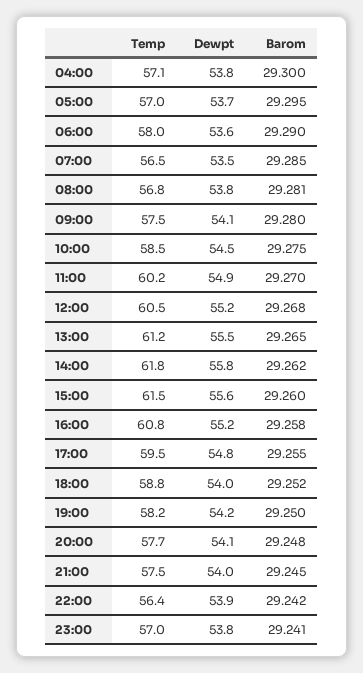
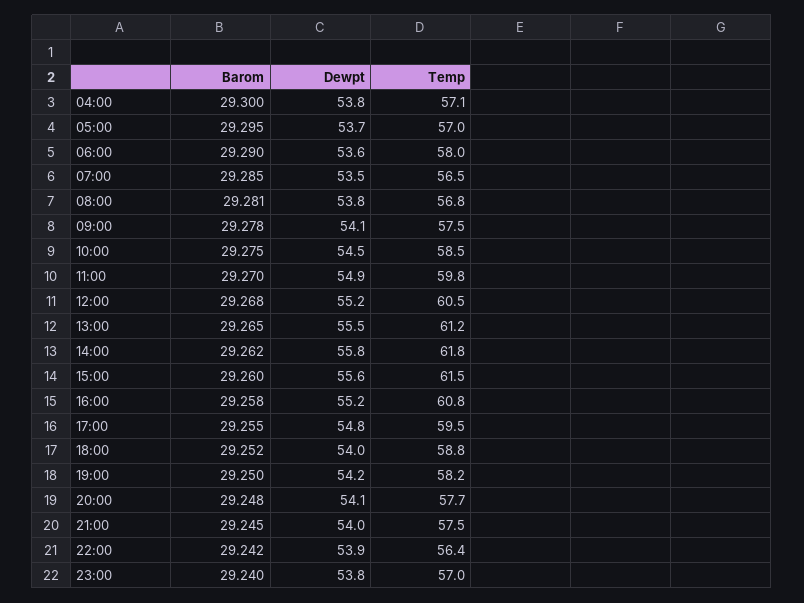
  {
    "Temp": {
      "04:00": 57.1,
      "05:00": 57,
      "06:00": 58,
      "07:00": 56.5,
      "08:00": 56.8,
      "09:00": 57.5,
      "10:00": 58.5,
-     "11:00": 60.2,
+     "11:00": 59.8,
      "12:00": 60.5,
      "13:00": 61.2,
      "14:00": 61.8,
      "15:00": 61.5,
      "16:00": 60.8,
      "17:00": 59.5,
      "18:00": 58.8,
      "19:00": 58.2,
      "20:00": 57.7,
      "21:00": 57.5,
      "22:00": 56.4,
      "23:00": 57
    },
    "Dewpt": {
      "04:00": 53.8,
      "05:00": 53.7,
      "06:00": 53.6,
      "07:00": 53.5,
      "08:00": 53.8,
      "09:00": 54.1,
      "10:00": 54.5,
      "11:00": 54.9,
      "12:00": 55.2,
      "13:00": 55.5,
      "14:00": 55.8,
      "15:00": 55.6,
      "16:00": 55.2,
      "17:00": 54.8,
      "18:00": 54,
      "19:00": 54.2,
      "20:00": 54.1,
      "21:00": 54,
      "22:00": 53.9,
      "23:00": 53.8
    },
    "Barom": {
      "04:00": 29.3,
      "05:00": 29.295,
      "06:00": 29.29,
      "07:00": 29.285,
      "08:00": 29.281,
-     "09:00": 29.28,
+     "09:00": 29.278,
      "10:00": 29.275,
      "11:00": 29.27,
      "12:00": 29.268,
      "13:00": 29.265,
      "14:00": 29.262,
      "15:00": 29.26,
      "16:00": 29.258,
      "17:00": 29.255,
      "18:00": 29.252,
      "19:00": 29.25,
      "20:00": 29.248,
      "21:00": 29.245,
      "22:00": 29.242,
-     "23:00": 29.241
+     "23:00": 29.24
    }
  }

